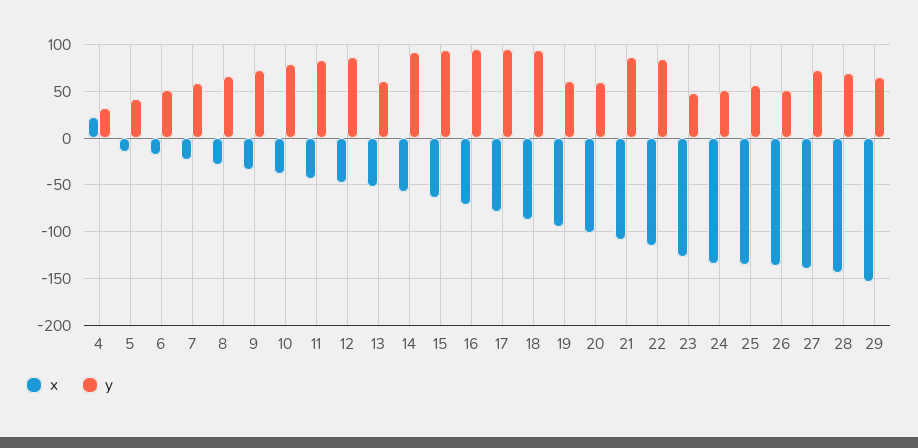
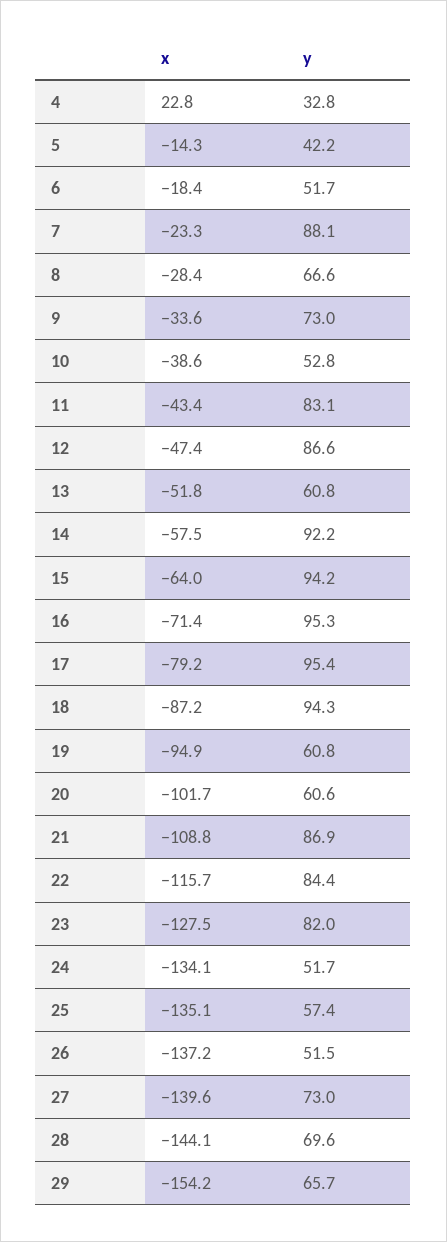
  {
    "x": {
      "4": 22.8,
      "5": -14.3,
      "6": -18.4,
      "7": -23.3,
      "8": -28.4,
      "9": -33.6,
      "10": -38.6,
      "11": -43.4,
      "12": -47.4,
      "13": -51.8,
      "14": -57.5,
      "15": -64,
      "16": -71.4,
      "17": -79.2,
      "18": -87.2,
      "19": -94.9,
      "20": -101.7,
      "21": -108.8,
      "22": -115.7,
      "23": -127.5,
      "24": -134.1,
      "25": -135.1,
      "26": -137.2,
      "27": -139.6,
      "28": -144.1,
      "29": -154.2
    },
    "y": {
      "4": 32.8,
      "5": 42.2,
      "6": 51.7,
-     "7": 60,
+     "7": 88.1,
      "8": 66.6,
      "9": 73,
-     "10": 80,
+     "10": 52.8,
      "11": 83.1,
      "12": 86.6,
      "13": 60.8,
      "14": 92.2,
      "15": 94.2,
      "16": 95.3,
      "17": 95.4,
      "18": 94.3,
      "19": 60.8,
      "20": 60.6,
      "21": 86.9,
      "22": 84.4,
-     "23": 50,
+     "23": 82,
      "24": 51.7,
      "25": 57.4,
      "26": 51.5,
      "27": 73,
      "28": 69.6,
      "29": 65.7
    }
  }

